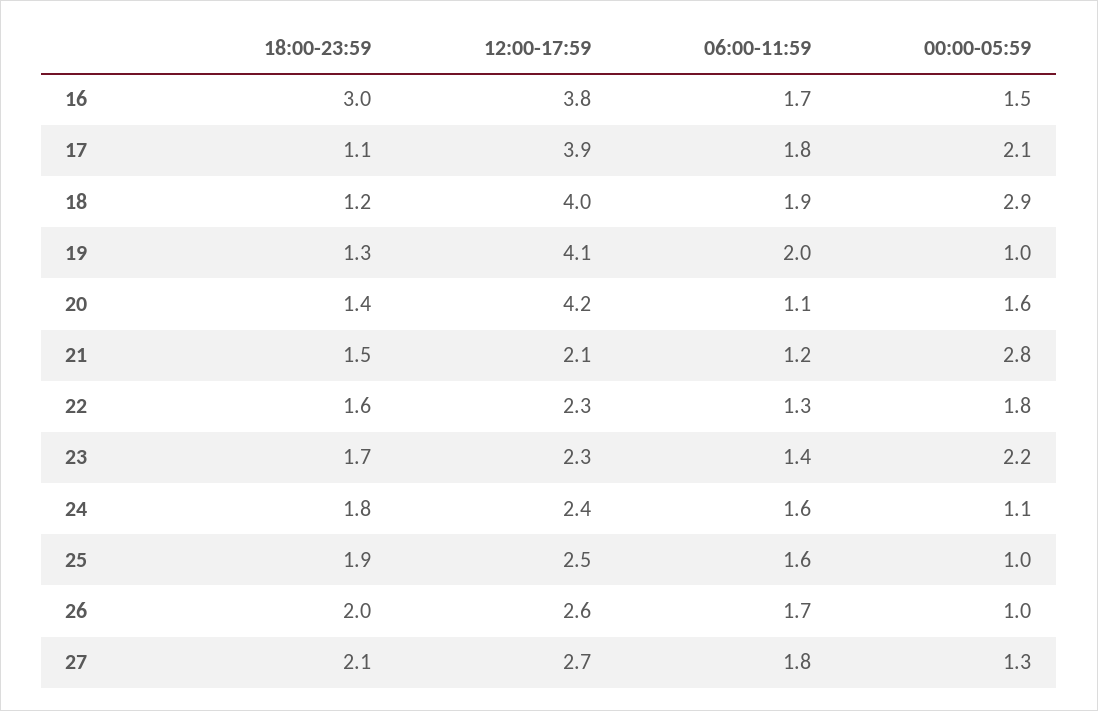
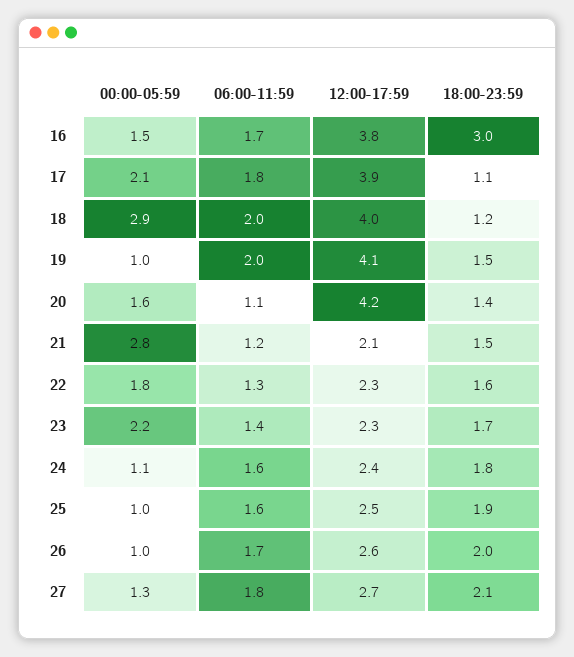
  {
    "18:00-23:59": {
      "16": 3,
      "17": 1.1,
      "18": 1.2,
-     "19": 1.3,
+     "19": 1.5,
      "20": 1.4,
      "21": 1.5,
      "22": 1.6,
      "23": 1.7,
      "24": 1.8,
      "25": 1.9,
      "26": 2,
      "27": 2.1
    },
    "12:00-17:59": {
      "16": 3.8,
      "17": 3.9,
      "18": 4,
      "19": 4.1,
      "20": 4.2,
      "21": 2.1,
      "22": 2.3,
      "23": 2.3,
      "24": 2.4,
      "25": 2.5,
      "26": 2.6,
      "27": 2.7
    },
    "06:00-11:59": {
      "16": 1.7,
      "17": 1.8,
-     "18": 1.9,
+     "18": 2,
      "19": 2,
      "20": 1.1,
      "21": 1.2,
      "22": 1.3,
      "23": 1.4,
      "24": 1.6,
      "25": 1.6,
      "26": 1.7,
      "27": 1.8
    },
    "00:00-05:59": {
      "16": 1.5,
      "17": 2.1,
      "18": 2.9,
      "19": 1,
      "20": 1.6,
      "21": 2.8,
      "22": 1.8,
      "23": 2.2,
      "24": 1.1,
      "25": 1,
      "26": 1,
      "27": 1.3
    }
  }

